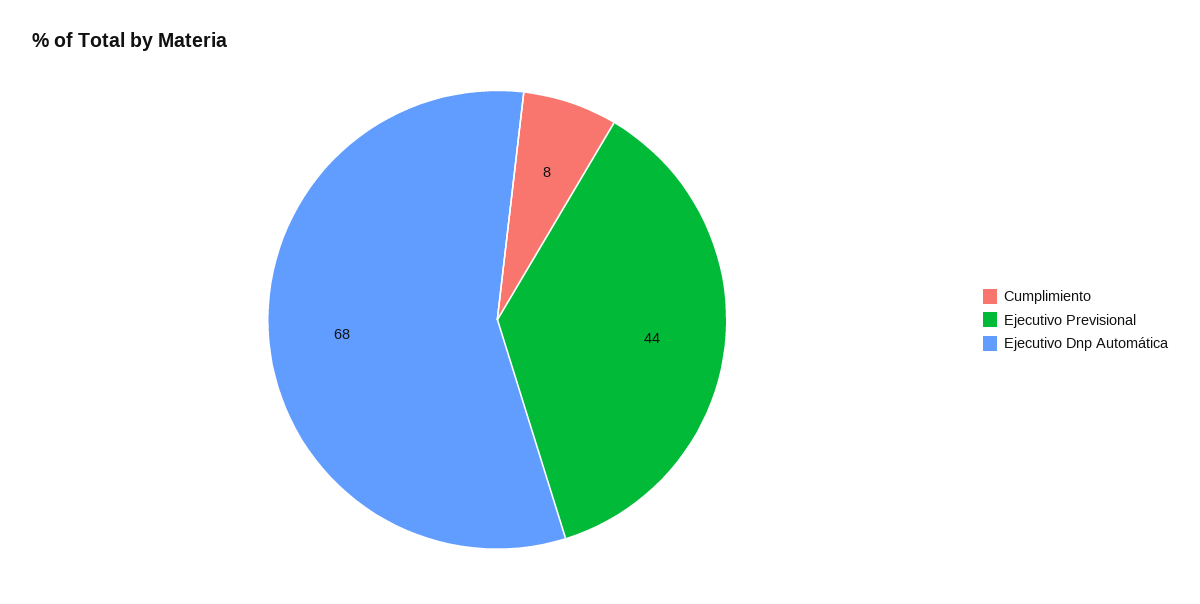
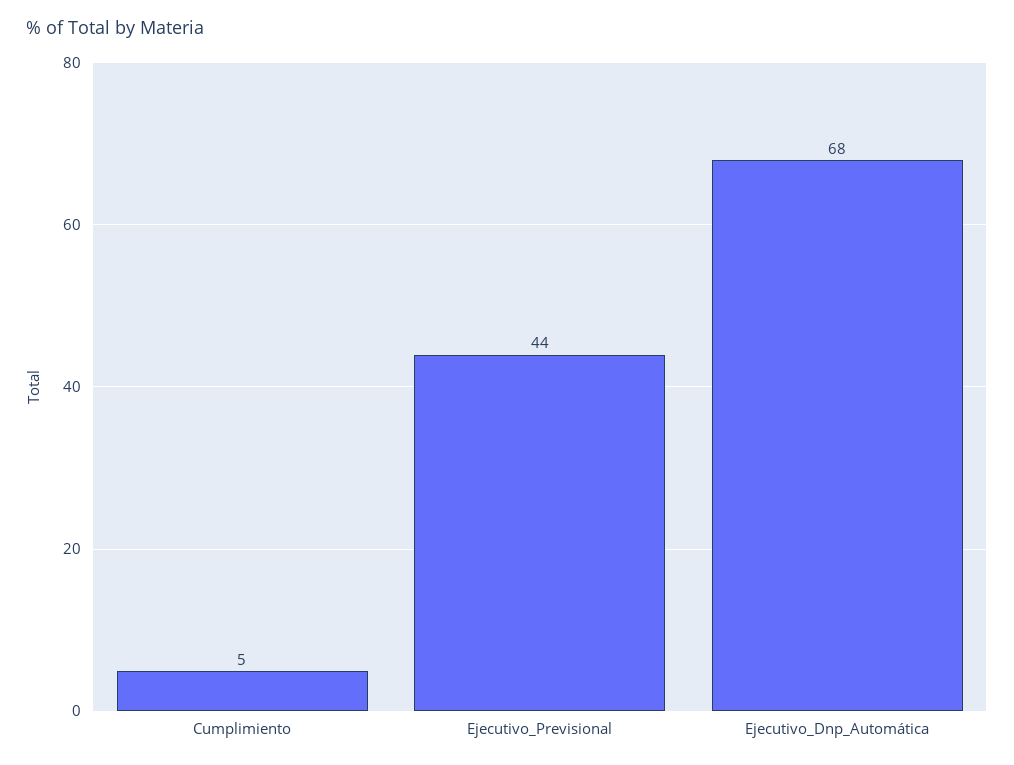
  {
-   "Cumplimiento": 8,
+   "Cumplimiento": 5,
    "Ejecutivo Previsional": 44,
    "Ejecutivo Dnp Automática": 68
  }

